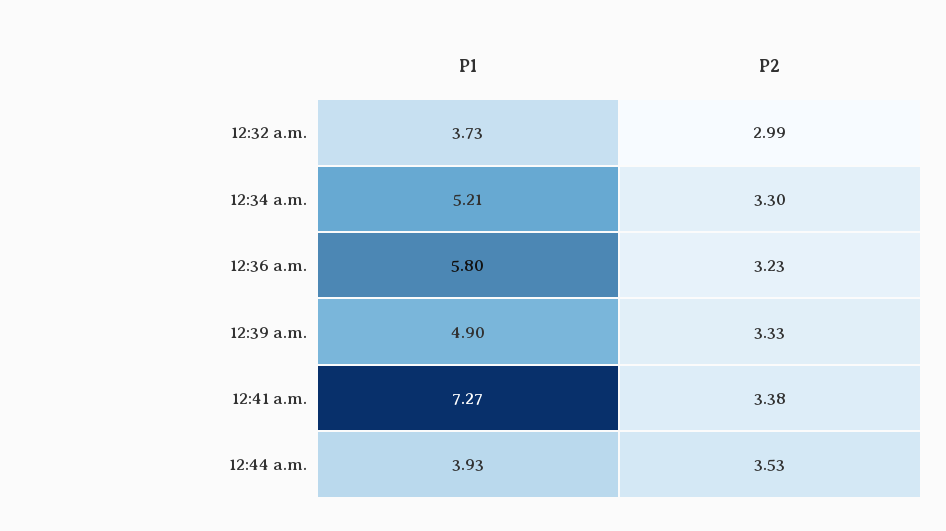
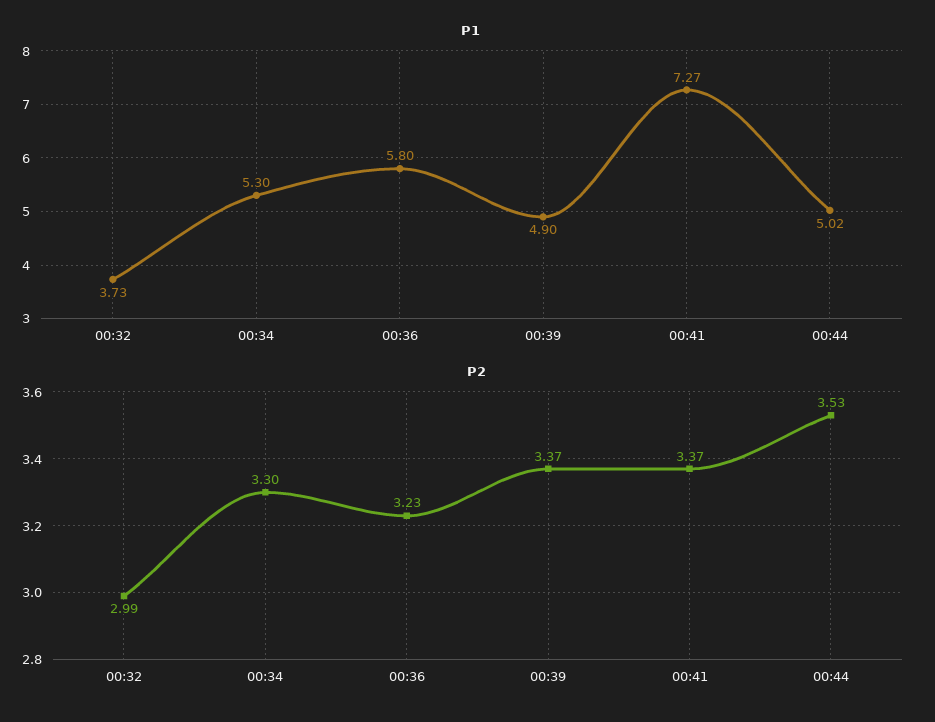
  {
    "P1": {
      "12:32 a.m.": 3.73,
-     "12:34 a.m.": 5.21,
+     "12:34 a.m.": 5.3,
      "12:36 a.m.": 5.8,
      "12:39 a.m.": 4.9,
      "12:41 a.m.": 7.27,
-     "12:44 a.m.": 3.93
+     "12:44 a.m.": 5.02
    },
    "P2": {
      "12:32 a.m.": 2.99,
      "12:34 a.m.": 3.3,
      "12:36 a.m.": 3.23,
-     "12:39 a.m.": 3.33,
+     "12:39 a.m.": 3.37,
-     "12:41 a.m.": 3.38,
+     "12:41 a.m.": 3.37,
      "12:44 a.m.": 3.53
    }
  }

